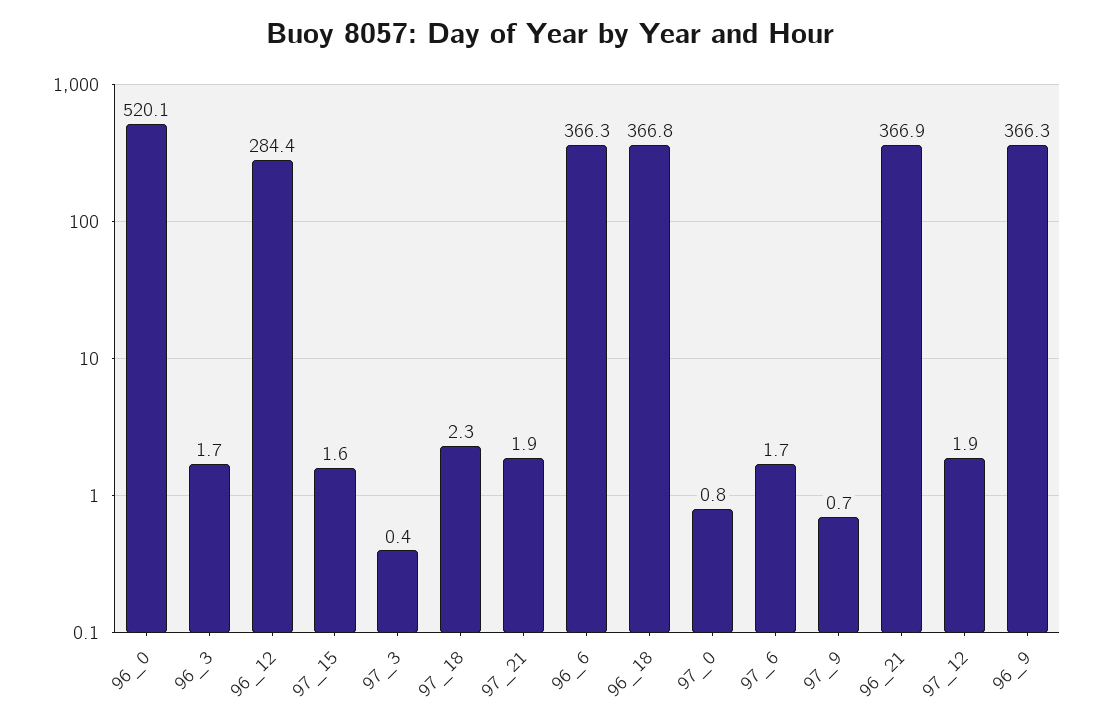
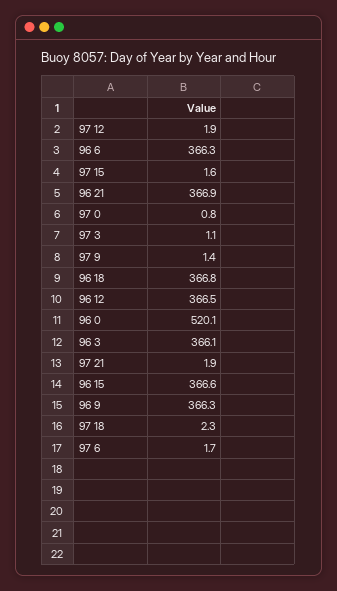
  {
    "96_0": 520.1,
-   "96_3": 1.7,
+   "96_3": 366.1,
-   "96_12": 284.4,
+   "96_12": 366.5,
    "97_15": 1.6,
-   "97_3": 0.4,
+   "97_3": 1.1,
    "97_18": 2.3,
    "97_21": 1.9,
    "96_6": 366.3,
    "96_18": 366.8,
    "97_0": 0.8,
    "97_6": 1.7,
-   "97_9": 0.7,
+   "97_9": 1.4,
    "96_21": 366.9,
    "97_12": 1.9,
-   "96_9": 366.3
+   "96_9": 366.3,
+   "96 15": 366.6
  }

